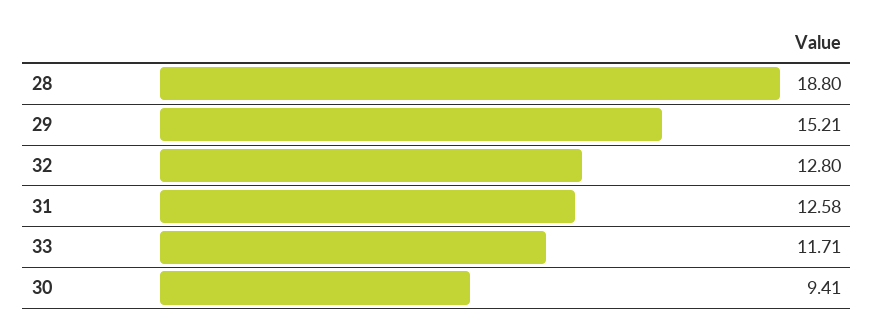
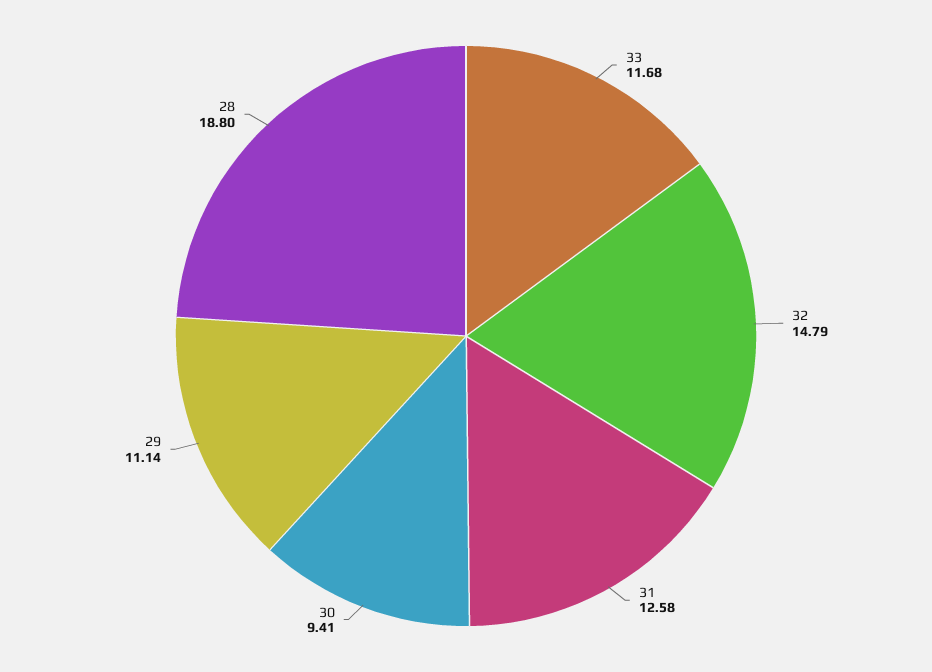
  {
    "28": 18.8,
-   "29": 15.21,
+   "29": 11.14,
-   "32": 12.8,
+   "32": 14.79,
    "31": 12.58,
-   "33": 11.71,
+   "33": 11.68,
    "30": 9.41
  }

